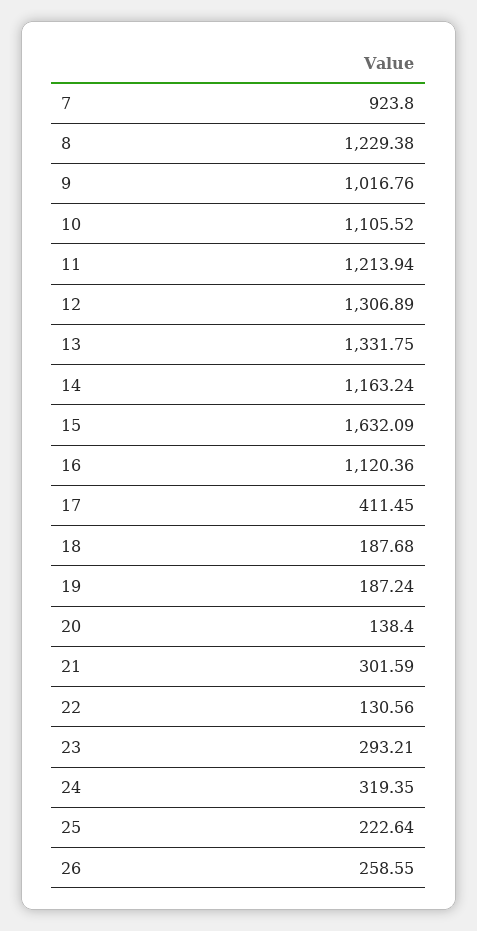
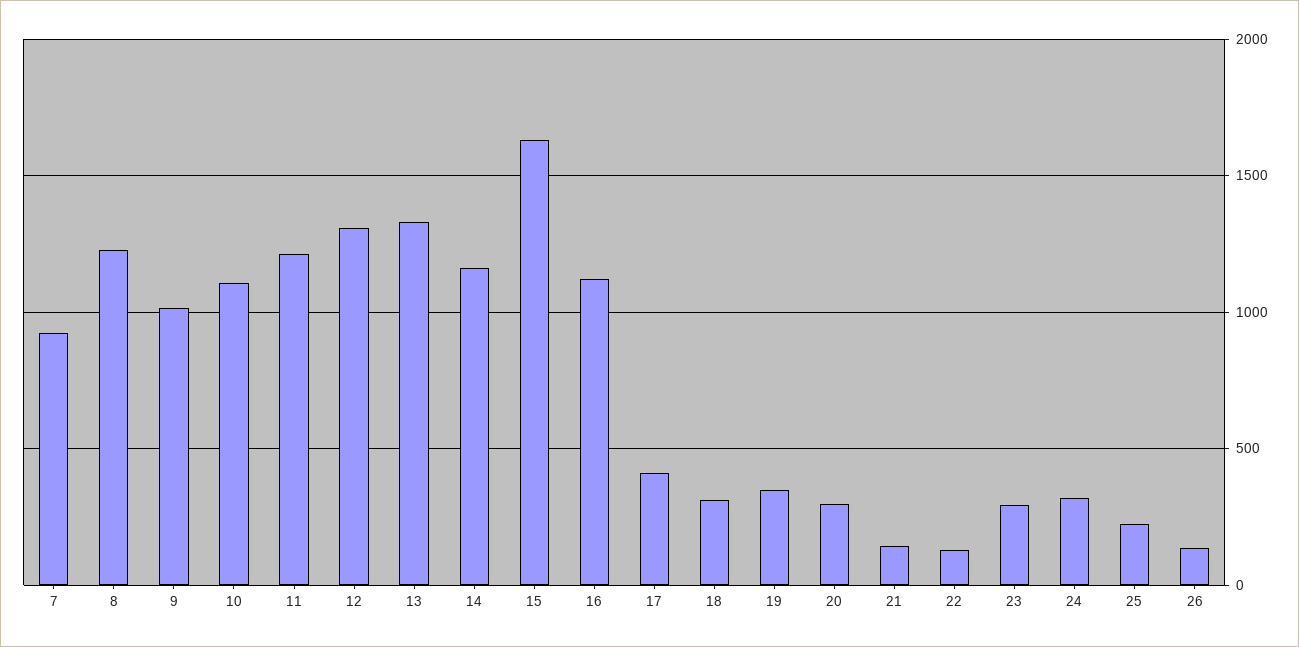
  {
    "7": 923.8,
    "8": 1229.38,
    "9": 1016.76,
    "10": 1105.52,
    "11": 1213.94,
    "12": 1306.89,
    "13": 1331.75,
    "14": 1163.24,
    "15": 1632.09,
    "16": 1120.36,
    "17": 411.45,
-   "18": 187.68,
+   "18": 300,
-   "19": 187.24,
+   "19": 350,
-   "20": 138.4,
+   "20": 300,
-   "21": 301.59,
+   "21": 150,
    "22": 130.56,
    "23": 293.21,
    "24": 319.35,
    "25": 222.64,
-   "26": 258.55
+   "26": 150
  }

